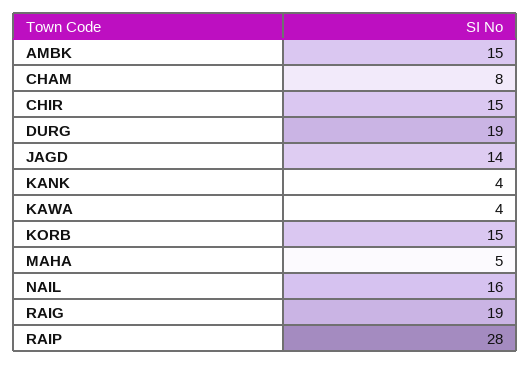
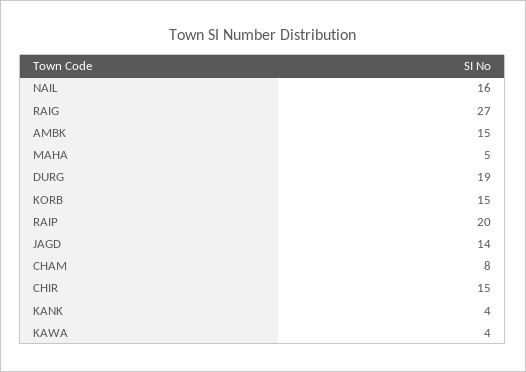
  {
    "AMBK": 15,
    "CHAM": 8,
    "CHIR": 15,
    "DURG": 19,
    "JAGD": 14,
    "KANK": 4,
    "KAWA": 4,
    "KORB": 15,
    "MAHA": 5,
    "NAIL": 16,
-   "RAIG": 19,
+   "RAIG": 27,
-   "RAIP": 28
+   "RAIP": 20
  }

